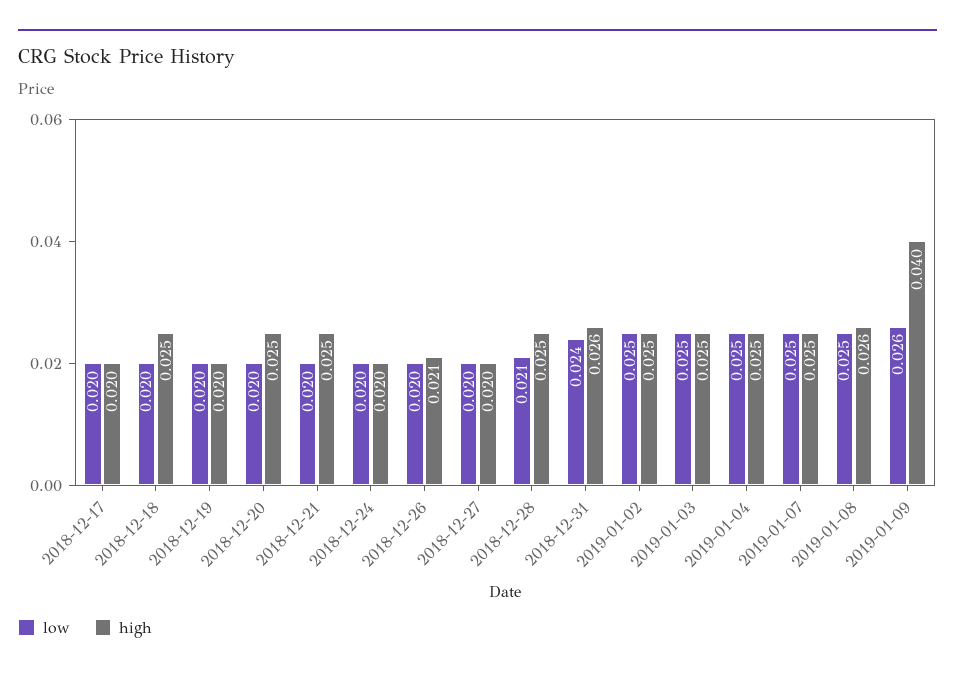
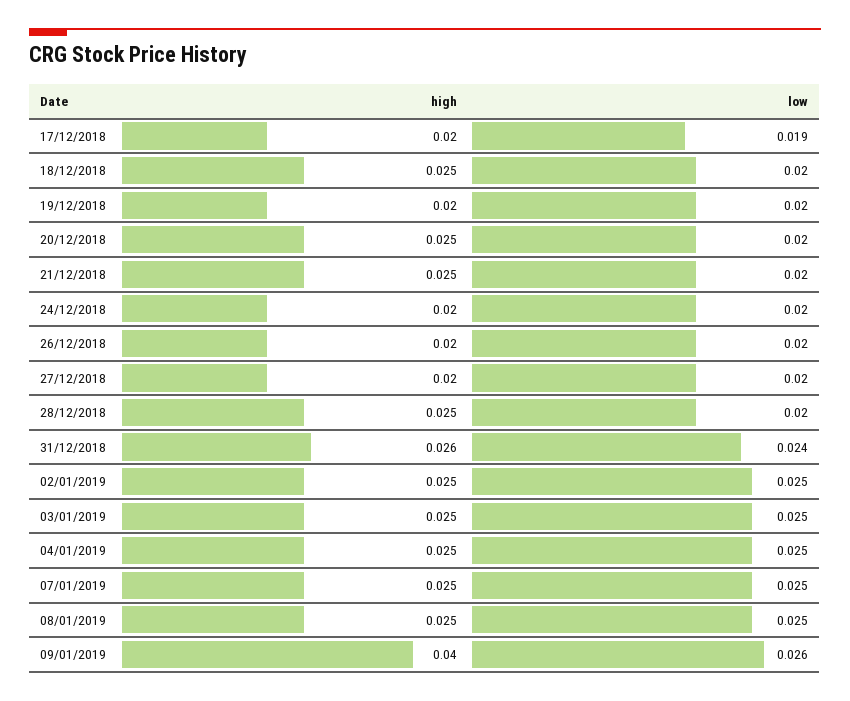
  {
    "low": {
-     "2018-12-17": 0.02,
+     "2018-12-17": 0.019,
      "2018-12-18": 0.02,
      "2018-12-19": 0.02,
      "2018-12-20": 0.02,
      "2018-12-21": 0.02,
      "2018-12-24": 0.02,
      "2018-12-26": 0.02,
      "2018-12-27": 0.02,
-     "2018-12-28": 0.021,
+     "2018-12-28": 0.02,
      "2018-12-31": 0.024,
      "2019-01-02": 0.025,
      "2019-01-03": 0.025,
      "2019-01-04": 0.025,
      "2019-01-07": 0.025,
      "2019-01-08": 0.025,
      "2019-01-09": 0.026
    },
    "high": {
      "2018-12-17": 0.02,
      "2018-12-18": 0.025,
      "2018-12-19": 0.02,
      "2018-12-20": 0.025,
      "2018-12-21": 0.025,
      "2018-12-24": 0.02,
-     "2018-12-26": 0.021,
+     "2018-12-26": 0.02,
      "2018-12-27": 0.02,
      "2018-12-28": 0.025,
      "2018-12-31": 0.026,
      "2019-01-02": 0.025,
      "2019-01-03": 0.025,
      "2019-01-04": 0.025,
      "2019-01-07": 0.025,
-     "2019-01-08": 0.026,
+     "2019-01-08": 0.025,
      "2019-01-09": 0.04
    }
  }

